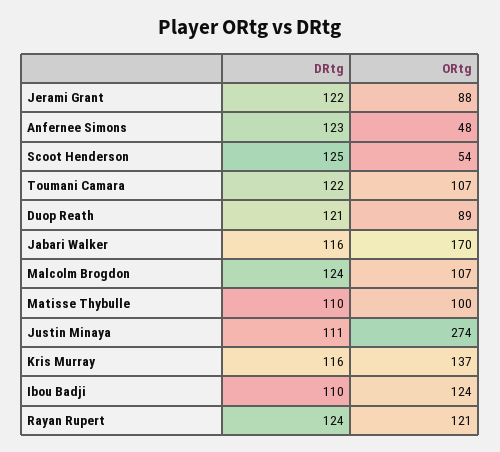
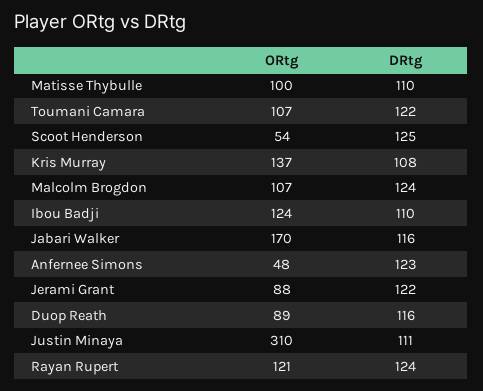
  {
    "DRtg": {
      "Jerami Grant": 122,
      "Anfernee Simons": 123,
      "Scoot Henderson": 125,
      "Toumani Camara": 122,
-     "Duop Reath": 121,
+     "Duop Reath": 116,
      "Jabari Walker": 116,
      "Malcolm Brogdon": 124,
      "Matisse Thybulle": 110,
      "Justin Minaya": 111,
-     "Kris Murray": 116,
+     "Kris Murray": 108,
      "Ibou Badji": 110,
      "Rayan Rupert": 124
    },
    "ORtg": {
      "Jerami Grant": 88,
      "Anfernee Simons": 48,
      "Scoot Henderson": 54,
      "Toumani Camara": 107,
      "Duop Reath": 89,
      "Jabari Walker": 170,
      "Malcolm Brogdon": 107,
      "Matisse Thybulle": 100,
-     "Justin Minaya": 274,
+     "Justin Minaya": 310,
      "Kris Murray": 137,
      "Ibou Badji": 124,
      "Rayan Rupert": 121
    }
  }

